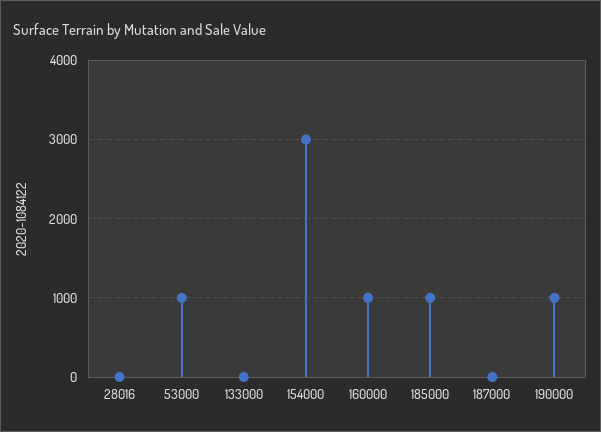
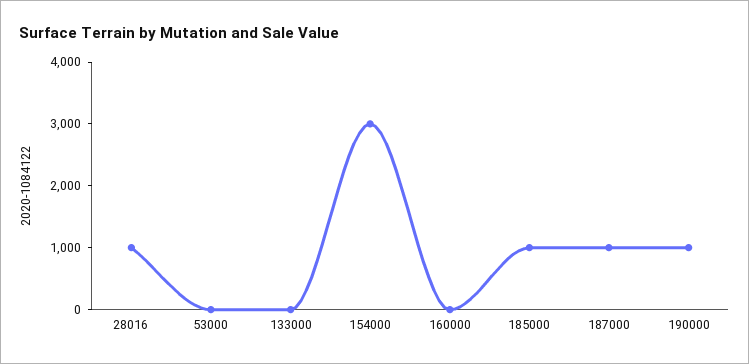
  {
-   "28016": 0,
+   "28016": 1000,
-   "53000": 1000,
+   "53000": 0,
    "133000": 0,
    "154000": 3000,
-   "160000": 1000,
+   "160000": 0,
    "185000": 1000,
-   "187000": 0,
+   "187000": 1000,
    "190000": 1000
  }

